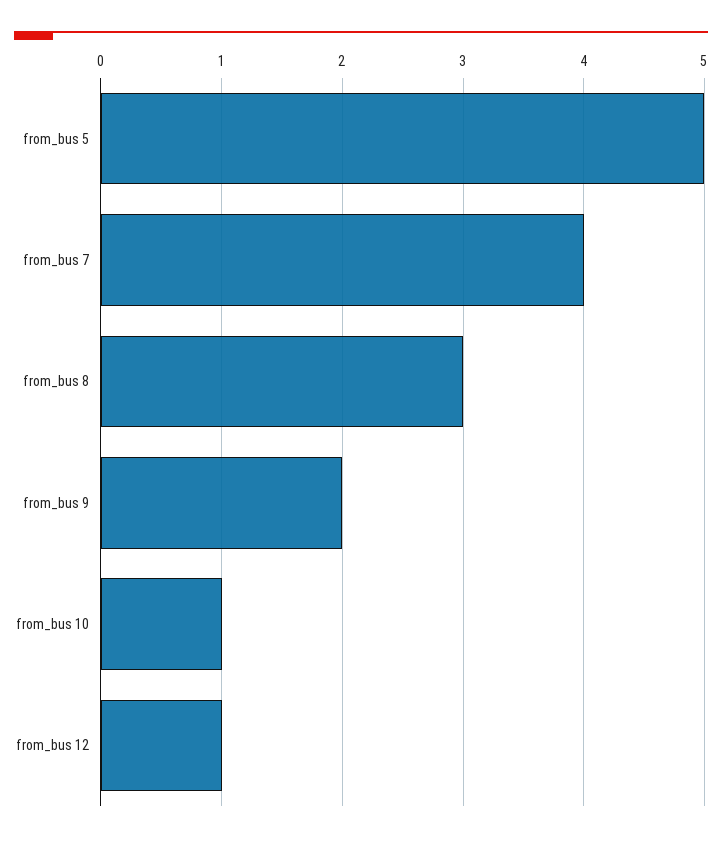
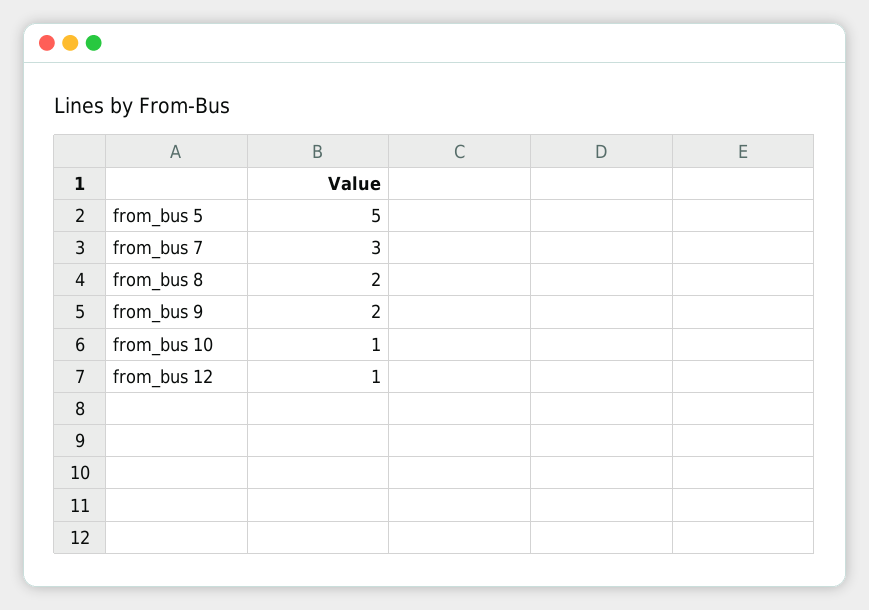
  {
    "from_bus 5": 5,
-   "from_bus 7": 4,
+   "from_bus 7": 3,
-   "from_bus 8": 3,
+   "from_bus 8": 2,
    "from_bus 9": 2,
    "from_bus 10": 1,
    "from_bus 12": 1
  }

